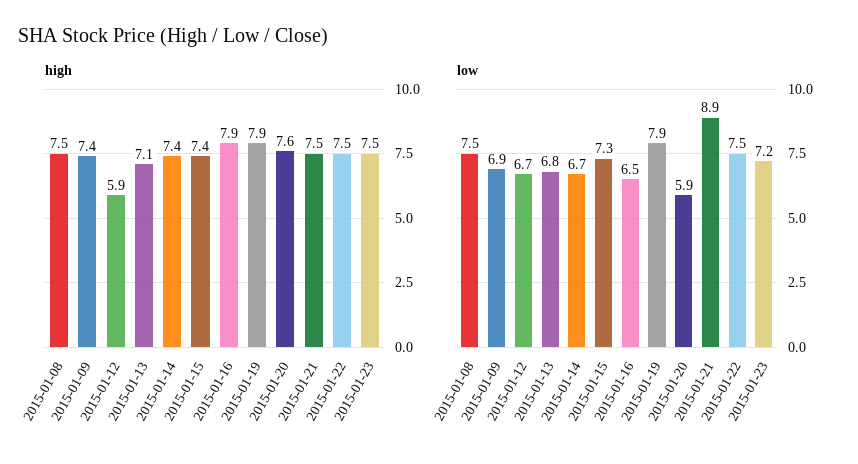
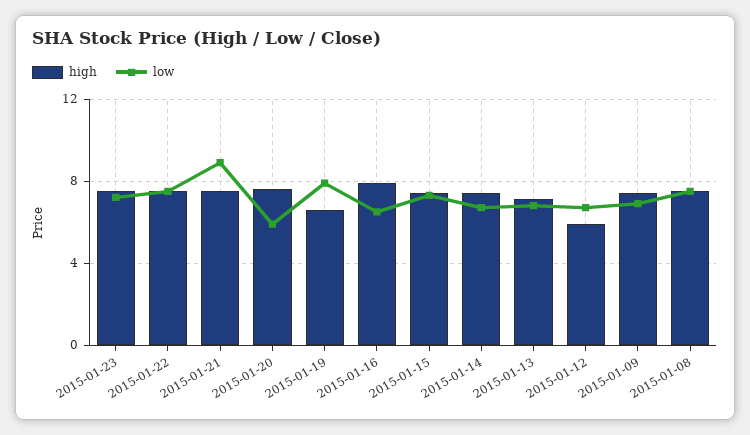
  {
    "high": {
      "2015-01-08": 7.5,
      "2015-01-09": 7.4,
      "2015-01-12": 5.9,
      "2015-01-13": 7.1,
      "2015-01-14": 7.4,
      "2015-01-15": 7.4,
      "2015-01-16": 7.9,
-     "2015-01-19": 7.9,
+     "2015-01-19": 6.5,
      "2015-01-20": 7.6,
      "2015-01-21": 7.5,
      "2015-01-22": 7.5,
      "2015-01-23": 7.5
    },
    "low": {
      "2015-01-08": 7.5,
      "2015-01-09": 6.9,
      "2015-01-12": 6.7,
      "2015-01-13": 6.8,
      "2015-01-14": 6.7,
      "2015-01-15": 7.3,
      "2015-01-16": 6.5,
      "2015-01-19": 7.9,
      "2015-01-20": 5.9,
      "2015-01-21": 8.9,
      "2015-01-22": 7.5,
      "2015-01-23": 7.2
    }
  }

